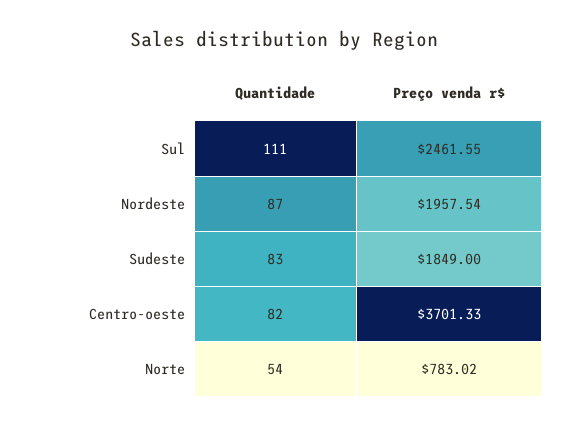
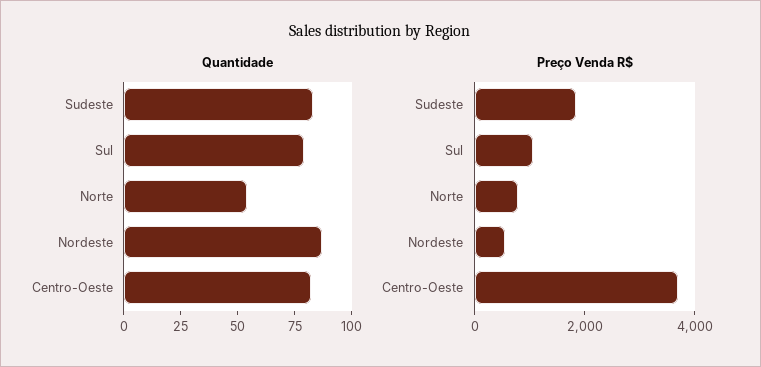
  {
    "Quantidade": {
-     "Sul": 111,
+     "Sul": 80,
      "Nordeste": 87,
      "Sudeste": 83,
      "Centro-oeste": 82,
      "Norte": 54
    },
    "Preço venda r$": {
-     "Sul": 2461.55,
+     "Sul": 1000,
-     "Nordeste": 1957.54,
+     "Nordeste": 500,
      "Sudeste": 1849,
      "Centro-oeste": 3701.33,
      "Norte": 783.02
    }
  }

